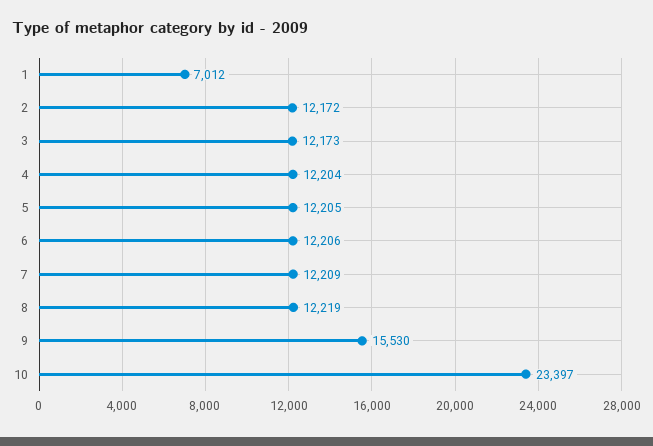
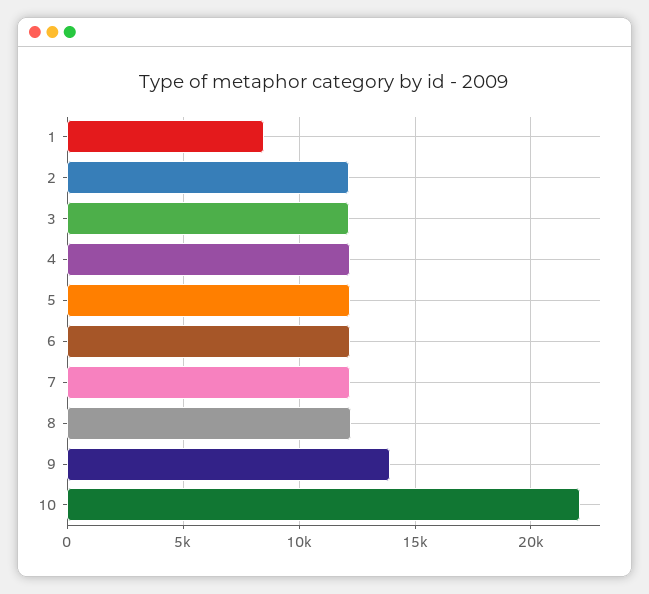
  {
-   "1": 7012,
+   "1": 8500,
    "2": 12172,
    "3": 12173,
    "4": 12204,
    "5": 12205,
    "6": 12206,
    "7": 12209,
    "8": 12219,
-   "9": 15530,
+   "9": 14000,
-   "10": 23397
+   "10": 22000
  }

